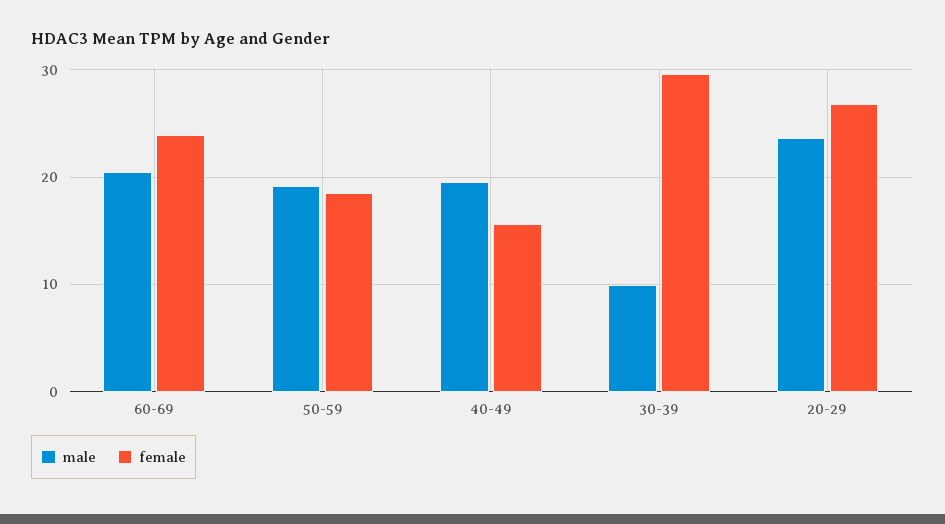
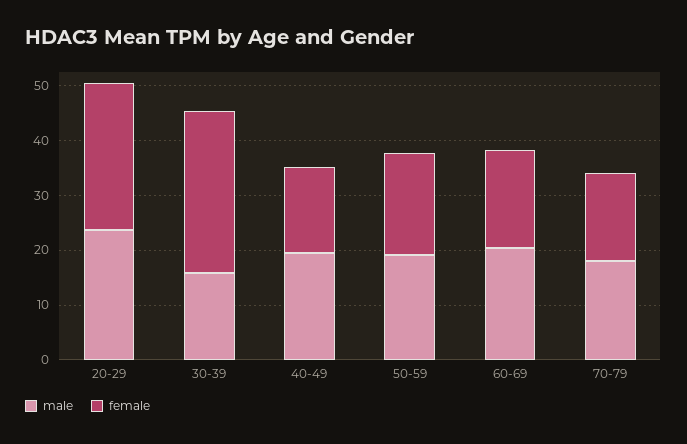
  {
    "male": {
      "60-69": 21,
      "50-59": 19,
      "40-49": 20,
-     "30-39": 10,
+     "30-39": 16,
-     "20-29": 24
+     "20-29": 24,
+     "70-79": 18
    },
    "female": {
-     "60-69": 24,
+     "60-69": 18,
      "50-59": 19,
      "40-49": 16,
      "30-39": 30,
-     "20-29": 27
+     "20-29": 27,
+     "70-79": 16
    }
  }

